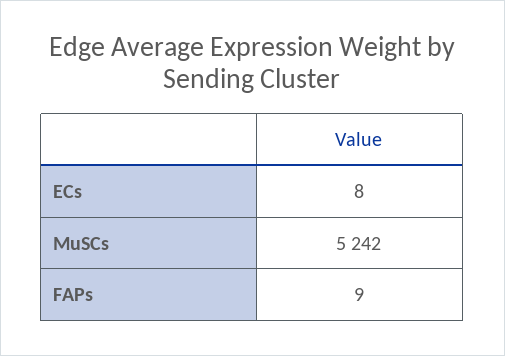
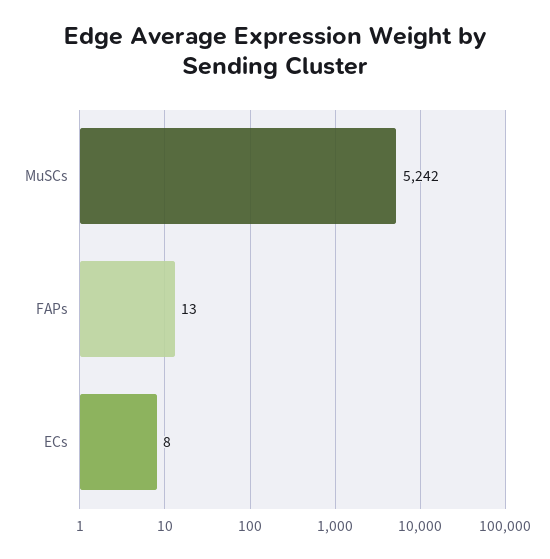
  {
    "ECs": 8,
    "MuSCs": 5242,
-   "FAPs": 9
+   "FAPs": 13
  }

